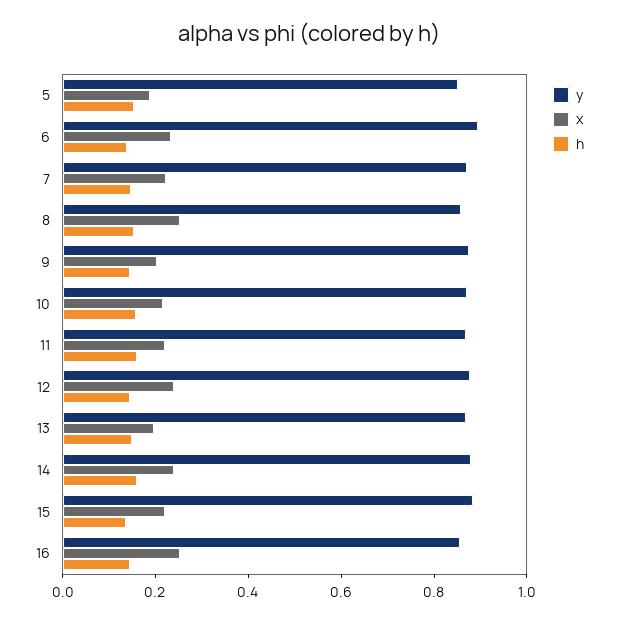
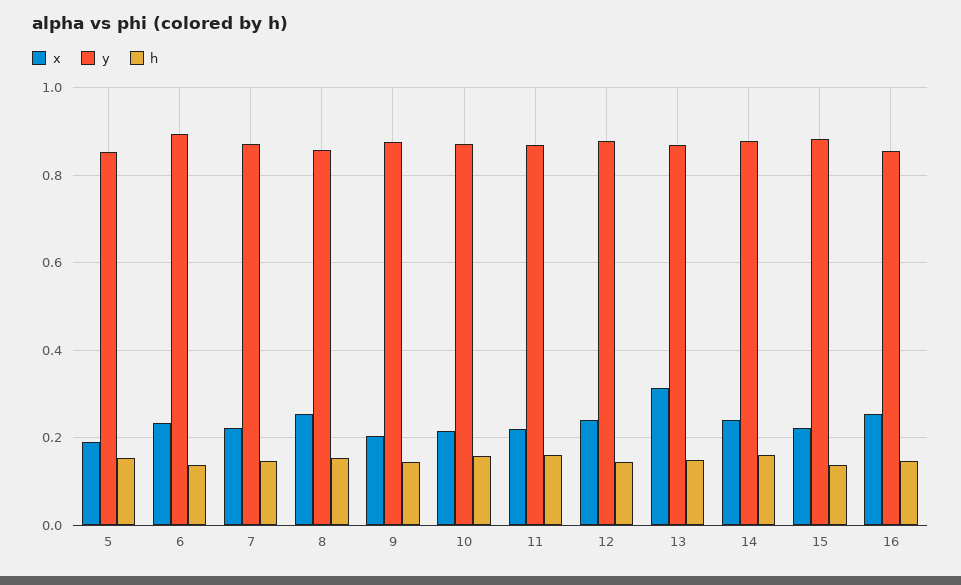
  {
    "y": {
      "5": 0.86,
      "6": 0.9,
      "7": 0.88,
      "8": 0.86,
      "9": 0.88,
      "10": 0.88,
      "11": 0.86,
      "12": 0.88,
      "13": 0.86,
      "14": 0.88,
      "15": 0.88,
      "16": 0.86
    },
    "x": {
      "5": 0.18,
      "6": 0.24,
      "7": 0.22,
      "8": 0.26,
      "9": 0.2,
      "10": 0.22,
      "11": 0.22,
      "12": 0.24,
-     "13": 0.2,
+     "13": 0.32,
      "14": 0.24,
      "15": 0.22,
      "16": 0.26
    },
    "h": {
      "5": 0.16,
      "6": 0.14,
      "7": 0.14,
      "8": 0.16,
      "9": 0.14,
      "10": 0.16,
      "11": 0.16,
      "12": 0.14,
      "13": 0.14,
      "14": 0.16,
      "15": 0.14,
      "16": 0.14
    }
  }

